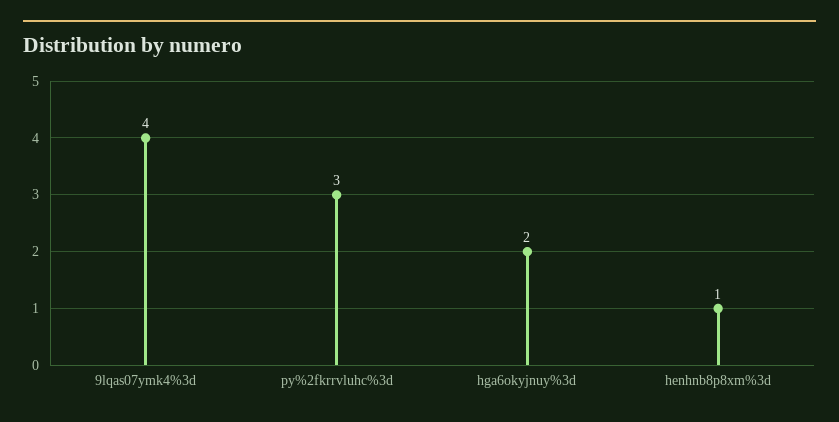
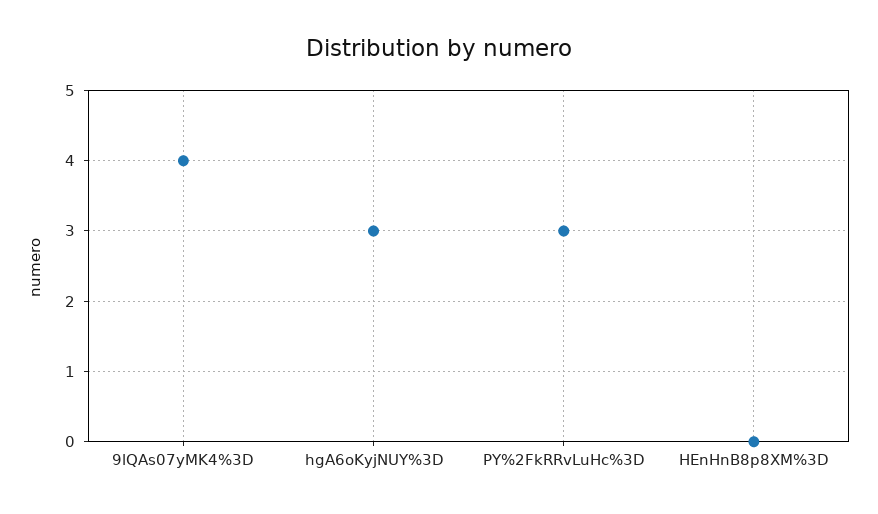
  {
    "9lqas07ymk4%3d": 4,
    "py%2fkrrvluhc%3d": 3,
-   "hga6okyjnuy%3d": 2,
+   "hga6okyjnuy%3d": 3,
-   "henhnb8p8xm%3d": 1
+   "henhnb8p8xm%3d": 0
  }

